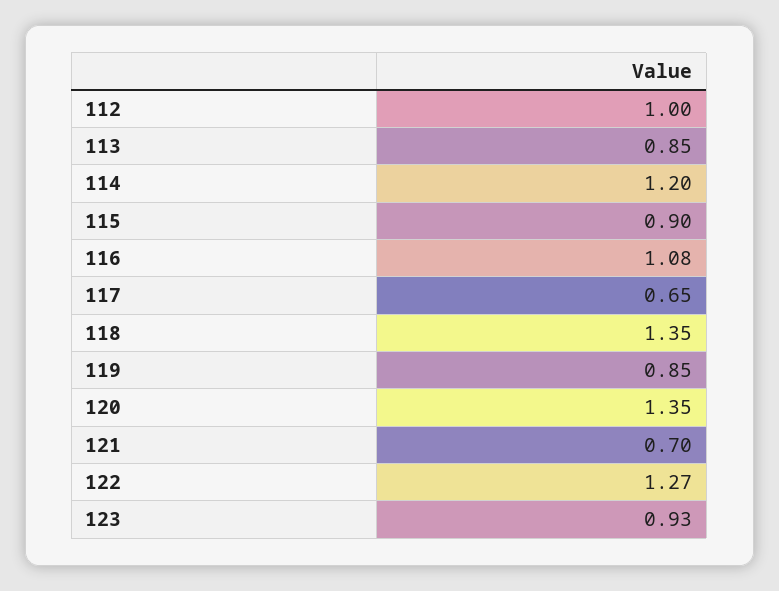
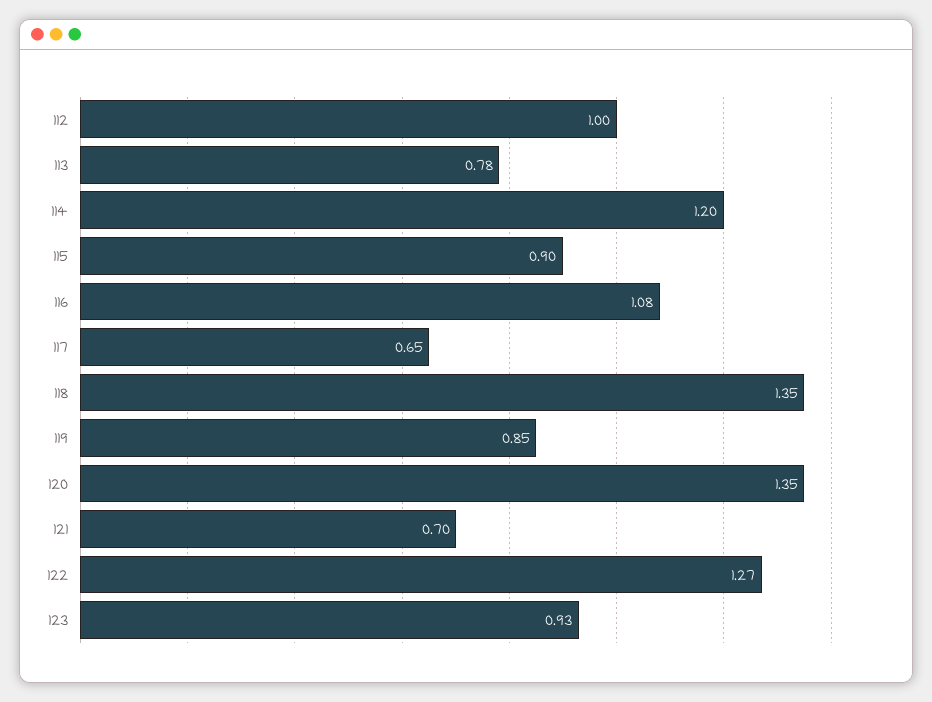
  {
    "112": 1,
-   "113": 0.85,
+   "113": 0.78,
    "114": 1.2,
    "115": 0.9,
    "116": 1.08,
    "117": 0.65,
    "118": 1.35,
    "119": 0.85,
    "120": 1.35,
    "121": 0.7,
    "122": 1.27,
    "123": 0.93
  }

